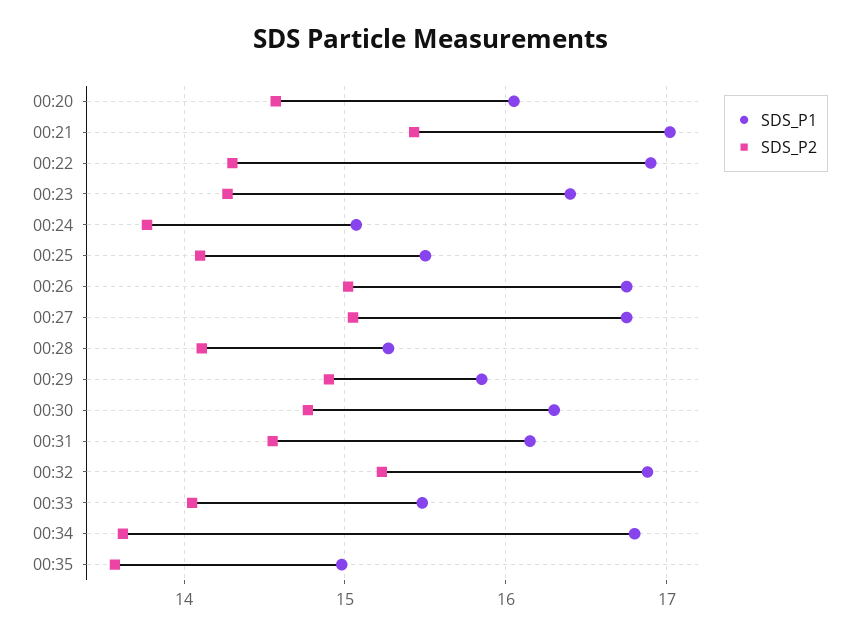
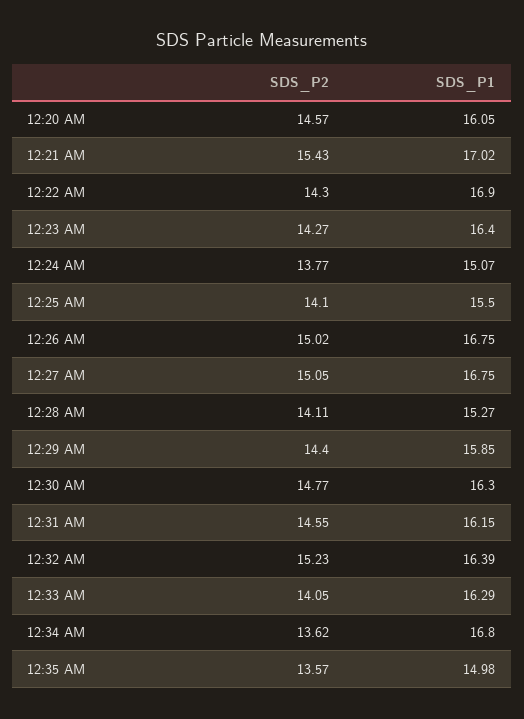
  {
    "SDS_P1": {
      "00:20": 16.05,
      "00:21": 17.02,
      "00:22": 16.9,
      "00:23": 16.4,
      "00:24": 15.07,
      "00:25": 15.5,
      "00:26": 16.75,
      "00:27": 16.75,
      "00:28": 15.27,
      "00:29": 15.85,
      "00:30": 16.3,
      "00:31": 16.15,
-     "00:32": 16.9,
+     "00:32": 16.39,
-     "00:33": 15.5,
+     "00:33": 16.29,
      "00:34": 16.8,
      "00:35": 14.98
    },
    "SDS_P2": {
      "00:20": 14.57,
      "00:21": 15.43,
      "00:22": 14.3,
      "00:23": 14.27,
      "00:24": 13.77,
      "00:25": 14.1,
      "00:26": 15.02,
      "00:27": 15.05,
      "00:28": 14.11,
-     "00:29": 14.9,
+     "00:29": 14.4,
      "00:30": 14.77,
      "00:31": 14.55,
      "00:32": 15.23,
      "00:33": 14.05,
      "00:34": 13.62,
      "00:35": 13.57
    }
  }

